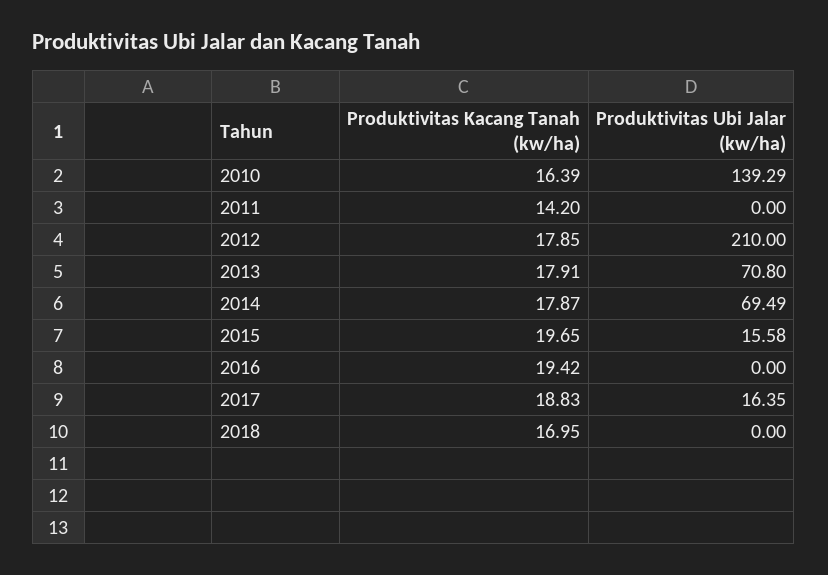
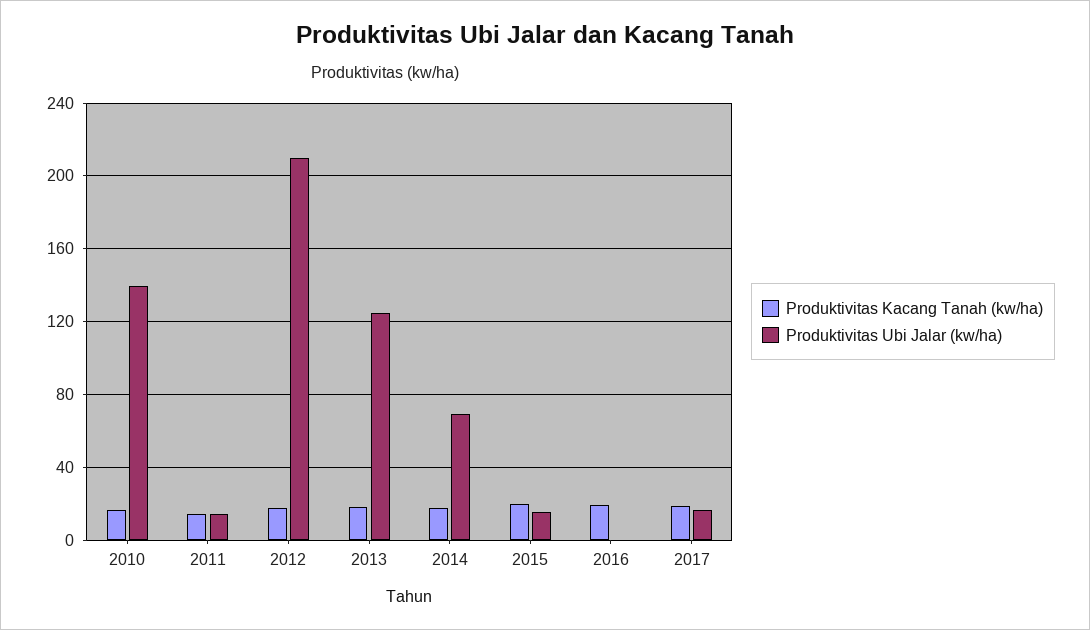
  {
    "Produktivitas Kacang Tanah (kw/ha)": {
      "2010": 16.39,
      "2011": 14.2,
      "2012": 17.85,
      "2013": 17.91,
      "2014": 17.87,
      "2015": 19.65,
      "2016": 19.42,
-     "2017": 18.83,
+     "2017": 18.83
-     "2018": 16.95
    },
    "Produktivitas Ubi Jalar (kw/ha)": {
      "2010": 139.29,
-     "2011": 0,
+     "2011": 15,
      "2012": 210,
-     "2013": 70.8,
+     "2013": 125,
      "2014": 69.49,
      "2015": 15.58,
      "2016": 0,
-     "2017": 16.35,
+     "2017": 16.35
-     "2018": 0
    }
  }

